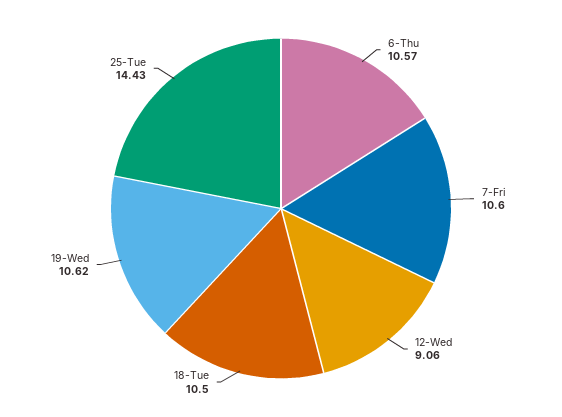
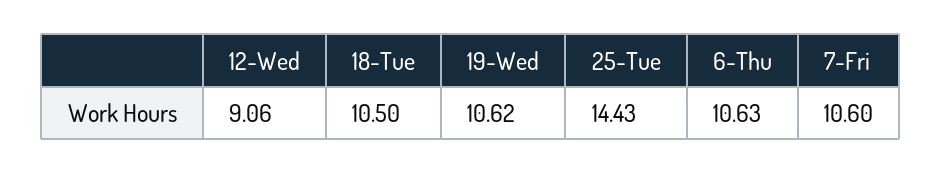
  {
-   "6-Thu": 10.57,
+   "6-Thu": 10.63,
    "7-Fri": 10.6,
    "12-Wed": 9.06,
    "18-Tue": 10.5,
    "19-Wed": 10.62,
    "25-Tue": 14.43
  }

